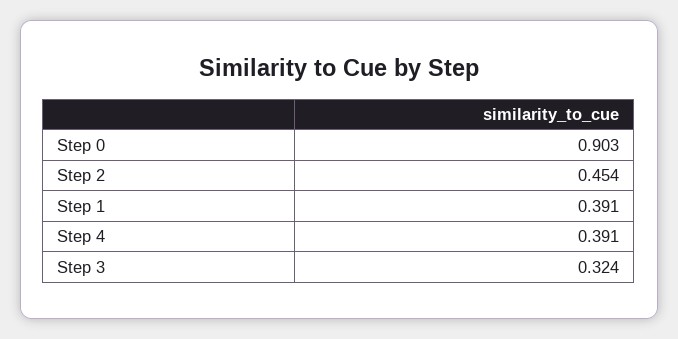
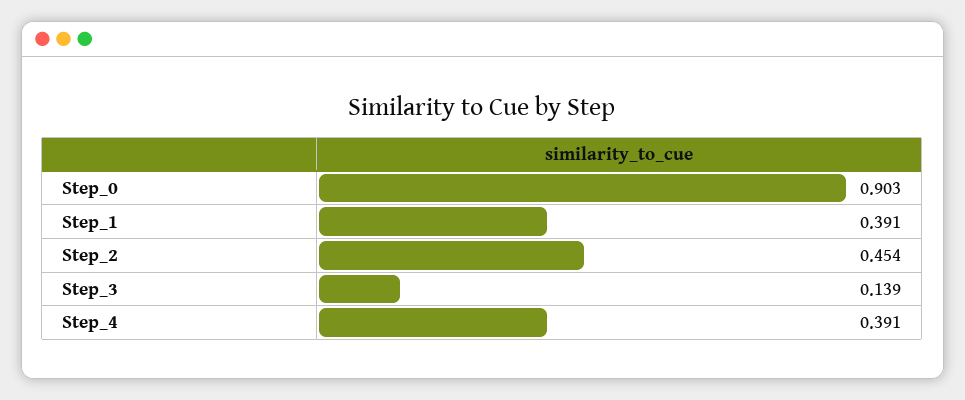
  {
    "Step 0": 0.903,
    "Step 2": 0.454,
    "Step 1": 0.391,
    "Step 4": 0.391,
-   "Step 3": 0.324
+   "Step 3": 0.139
  }

